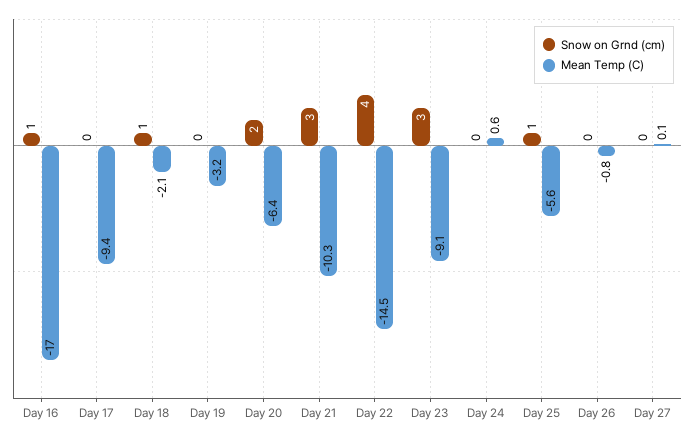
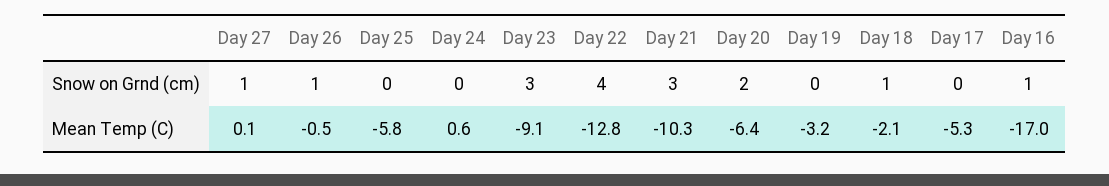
  {
    "Snow on Grnd (cm)": {
      "Day 16": 1,
      "Day 17": 0,
      "Day 18": 1,
      "Day 19": 0,
      "Day 20": 2,
      "Day 21": 3,
      "Day 22": 4,
      "Day 23": 3,
      "Day 24": 0,
-     "Day 25": 1,
+     "Day 25": 0,
-     "Day 26": 0,
+     "Day 26": 1,
-     "Day 27": 0
+     "Day 27": 1
    },
    "Mean Temp (C)": {
      "Day 16": -17,
-     "Day 17": -9.4,
+     "Day 17": -5.3,
      "Day 18": -2.1,
      "Day 19": -3.2,
      "Day 20": -6.4,
      "Day 21": -10.3,
-     "Day 22": -14.5,
+     "Day 22": -12.8,
      "Day 23": -9.1,
      "Day 24": 0.6,
-     "Day 25": -5.6,
+     "Day 25": -5.8,
-     "Day 26": -0.8,
+     "Day 26": -0.5,
      "Day 27": 0.1
    }
  }

